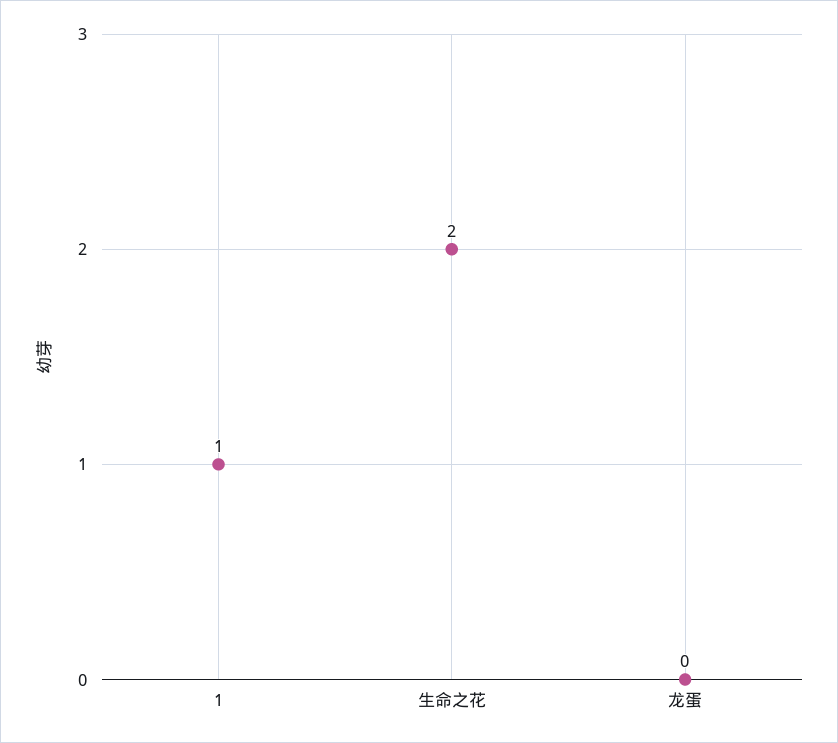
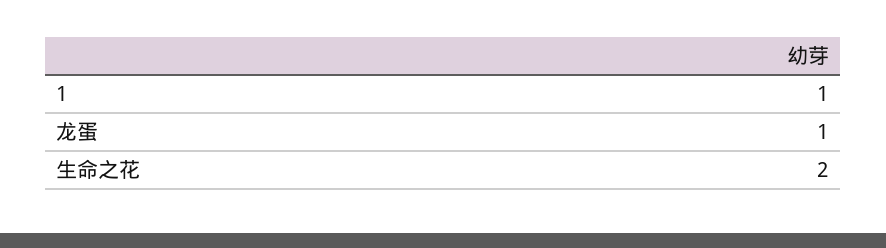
  {
    "1": 1,
    "生命之花": 2,
-   "龙蛋": 0
+   "龙蛋": 1
  }

